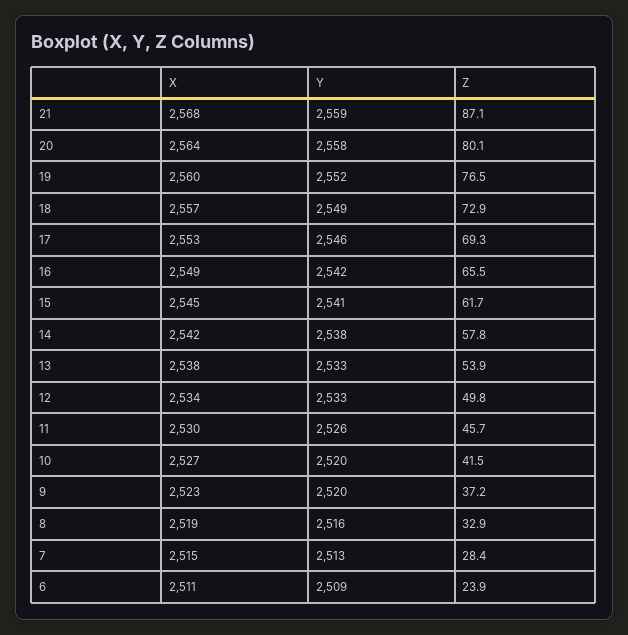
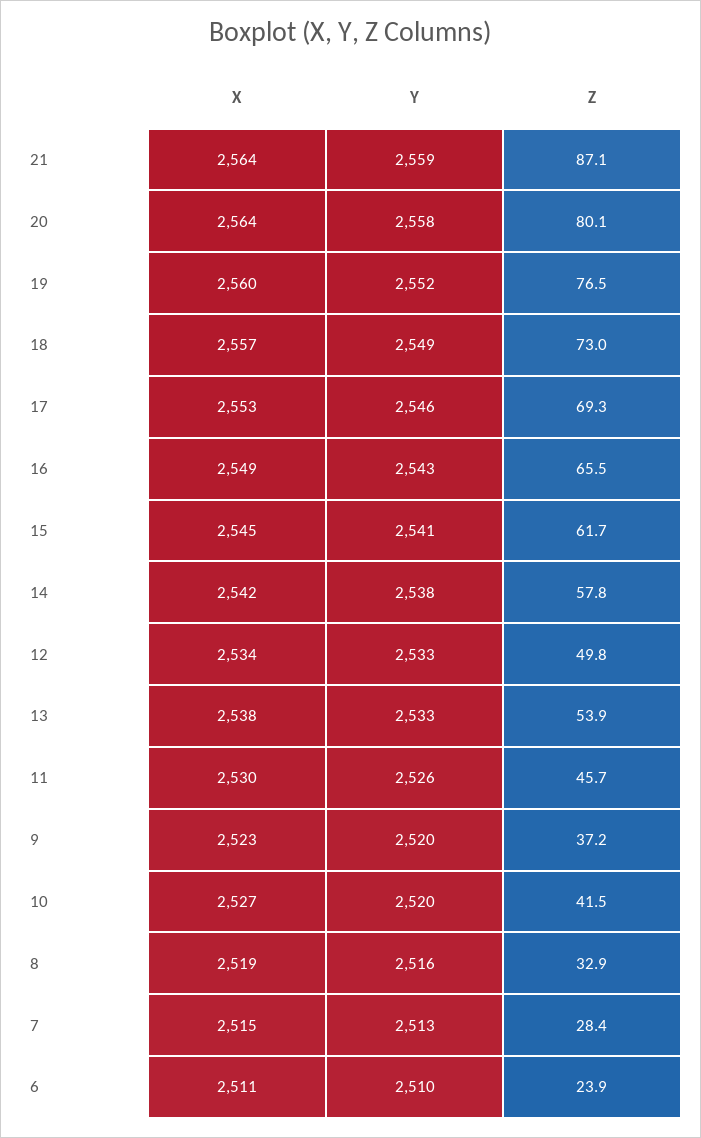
  {
    "X": {
-     "21": 2568,
+     "21": 2564,
      "20": 2564,
      "19": 2560,
      "18": 2557,
      "17": 2553,
      "16": 2549,
      "15": 2545,
      "14": 2542,
      "13": 2538,
      "12": 2534,
      "11": 2530,
      "10": 2527,
      "9": 2523,
      "8": 2519,
      "7": 2515,
      "6": 2511
    },
    "Y": {
      "21": 2559,
      "20": 2558,
      "19": 2552,
      "18": 2549,
      "17": 2546,
-     "16": 2542,
+     "16": 2543,
      "15": 2541,
      "14": 2538,
      "13": 2533,
      "12": 2533,
      "11": 2526,
      "10": 2520,
      "9": 2520,
      "8": 2516,
      "7": 2513,
-     "6": 2509
+     "6": 2510
    },
    "Z": {
      "21": 87.1,
      "20": 80.1,
      "19": 76.5,
-     "18": 72.9,
+     "18": 73,
      "17": 69.3,
      "16": 65.5,
      "15": 61.7,
      "14": 57.8,
      "13": 53.9,
      "12": 49.8,
      "11": 45.7,
      "10": 41.5,
      "9": 37.2,
      "8": 32.9,
      "7": 28.4,
      "6": 23.9
    }
  }

